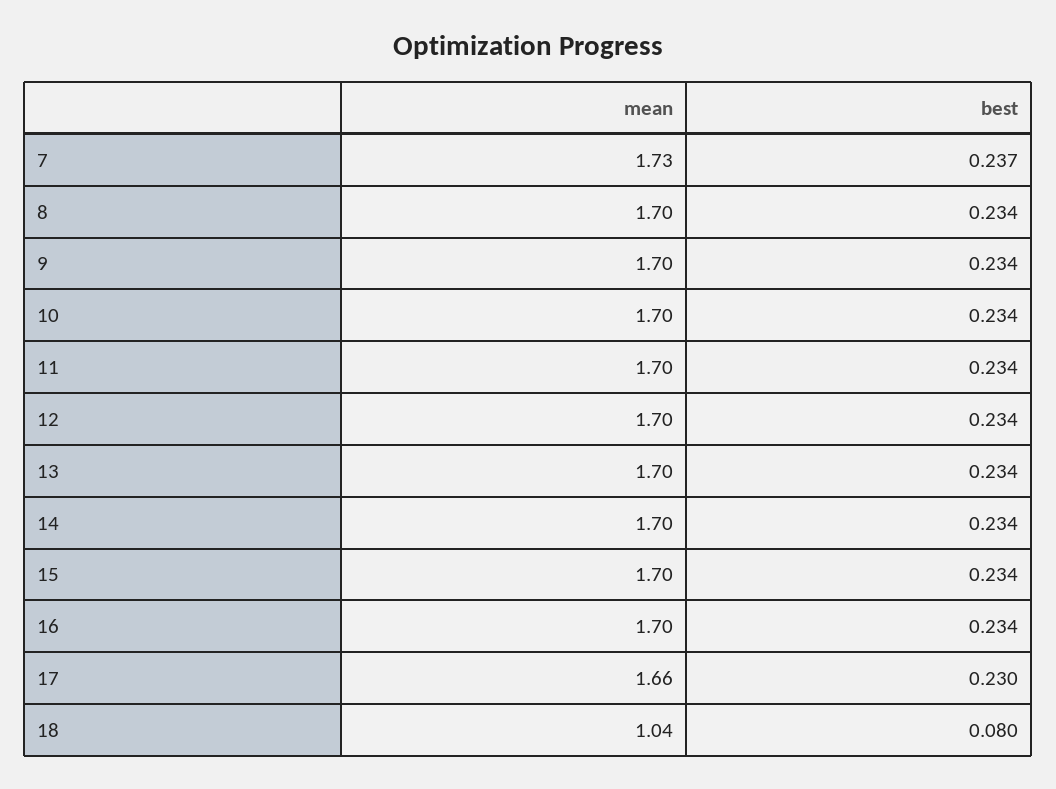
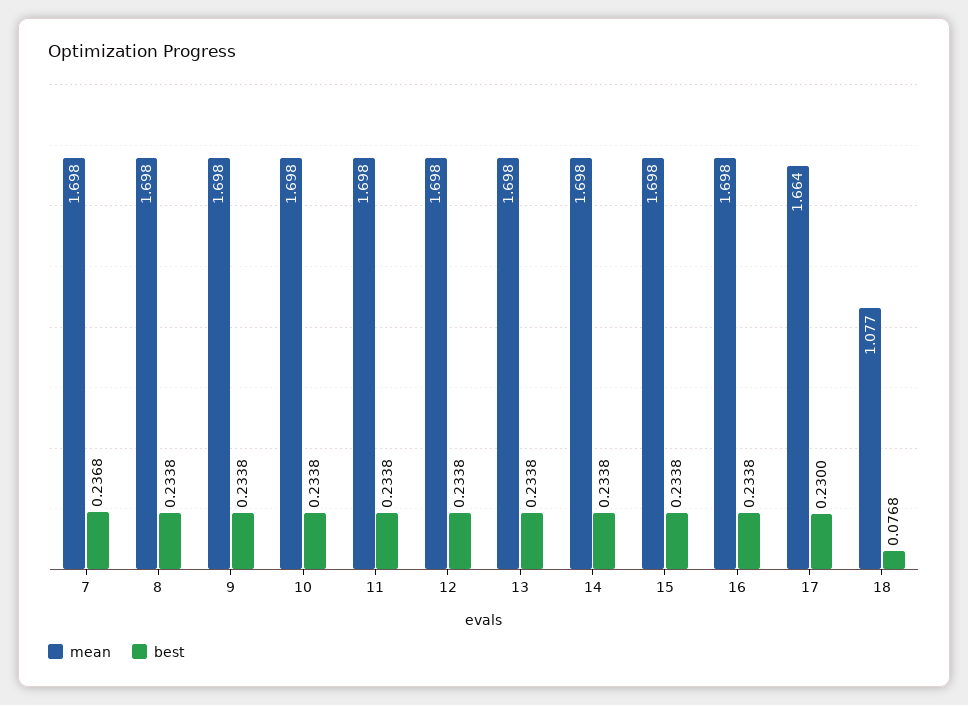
  {
    "mean": {
-     "7": 1.73,
+     "7": 1.698,
      "8": 1.698,
      "9": 1.698,
      "10": 1.698,
      "11": 1.698,
      "12": 1.698,
      "13": 1.698,
      "14": 1.698,
      "15": 1.698,
      "16": 1.698,
      "17": 1.664,
-     "18": 1.04
+     "18": 1.077
    },
    "best": {
      "7": 0.2368,
      "8": 0.2338,
      "9": 0.2338,
      "10": 0.2338,
      "11": 0.2338,
      "12": 0.2338,
      "13": 0.2338,
      "14": 0.2338,
      "15": 0.2338,
      "16": 0.2338,
      "17": 0.23,
-     "18": 0.08
+     "18": 0.0768
    }
  }

